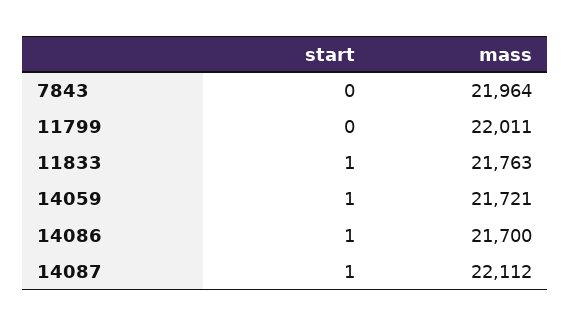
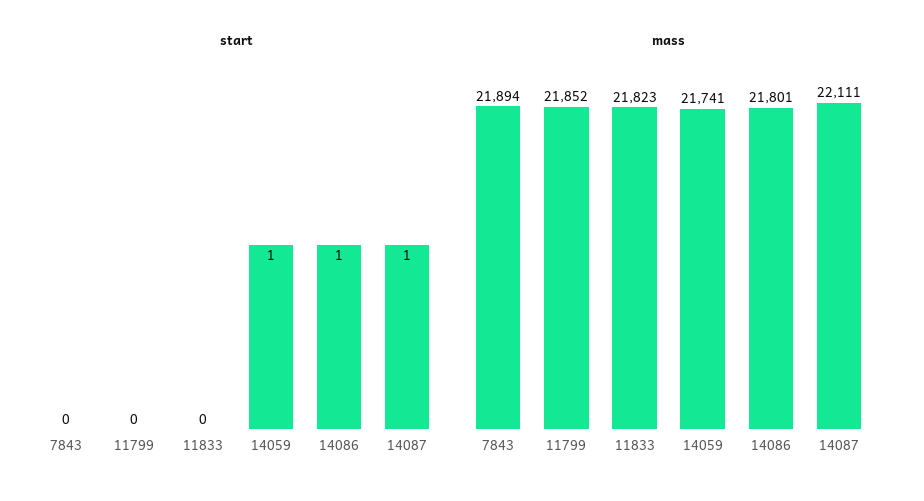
  {
    "start": {
      "7843": 0,
      "11799": 0,
-     "11833": 1,
+     "11833": 0,
      "14059": 1,
      "14086": 1,
      "14087": 1
    },
    "mass": {
-     "7843": 21964,
+     "7843": 21894,
-     "11799": 22011,
+     "11799": 21852,
-     "11833": 21763,
+     "11833": 21823,
-     "14059": 21721,
+     "14059": 21741,
-     "14086": 21700,
+     "14086": 21801,
-     "14087": 22112
+     "14087": 22111
    }
  }

